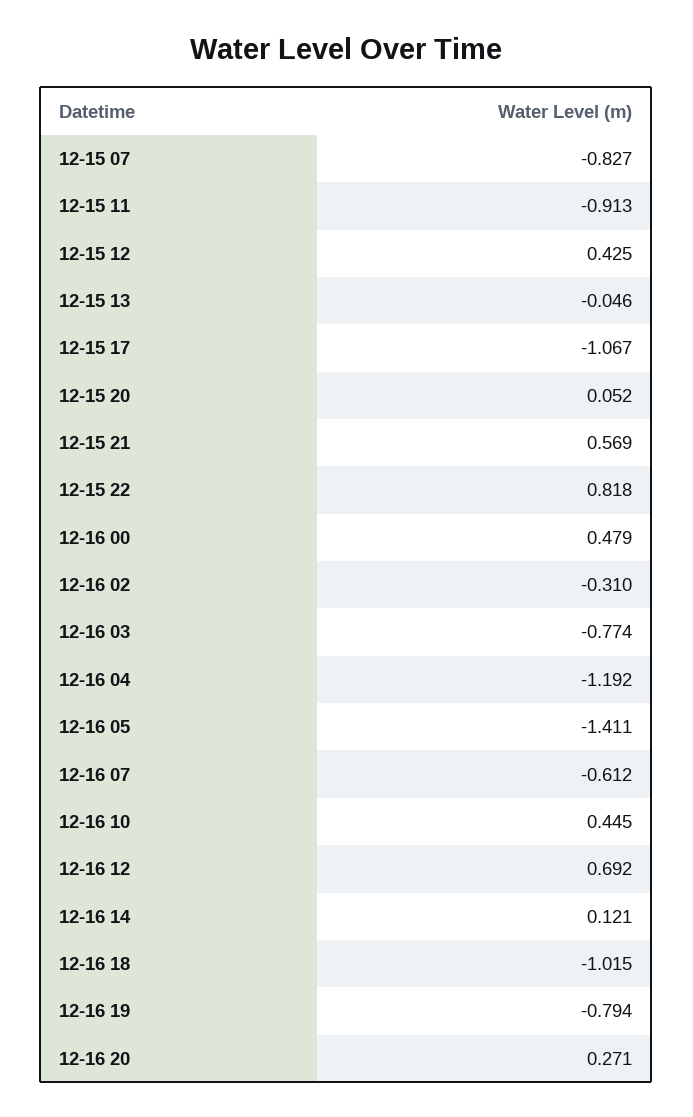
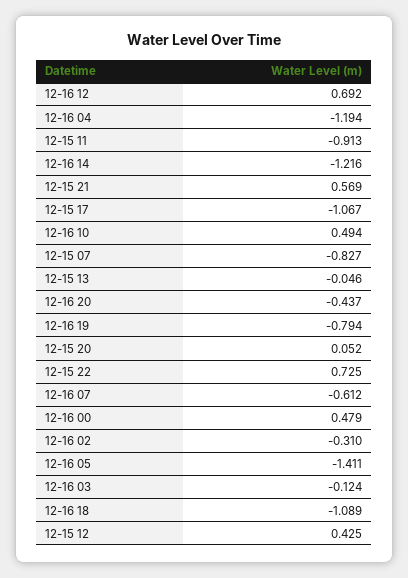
  {
    "12-15 07": -0.827,
    "12-15 11": -0.913,
    "12-15 12": 0.425,
    "12-15 13": -0.046,
    "12-15 17": -1.067,
    "12-15 20": 0.052,
    "12-15 21": 0.569,
-   "12-15 22": 0.818,
+   "12-15 22": 0.725,
    "12-16 00": 0.479,
    "12-16 02": -0.31,
-   "12-16 03": -0.774,
+   "12-16 03": -0.124,
-   "12-16 04": -1.192,
+   "12-16 04": -1.194,
    "12-16 05": -1.411,
    "12-16 07": -0.612,
-   "12-16 10": 0.445,
+   "12-16 10": 0.494,
    "12-16 12": 0.692,
-   "12-16 14": 0.121,
+   "12-16 14": -1.216,
-   "12-16 18": -1.015,
+   "12-16 18": -1.089,
    "12-16 19": -0.794,
-   "12-16 20": 0.271
+   "12-16 20": -0.437
  }

